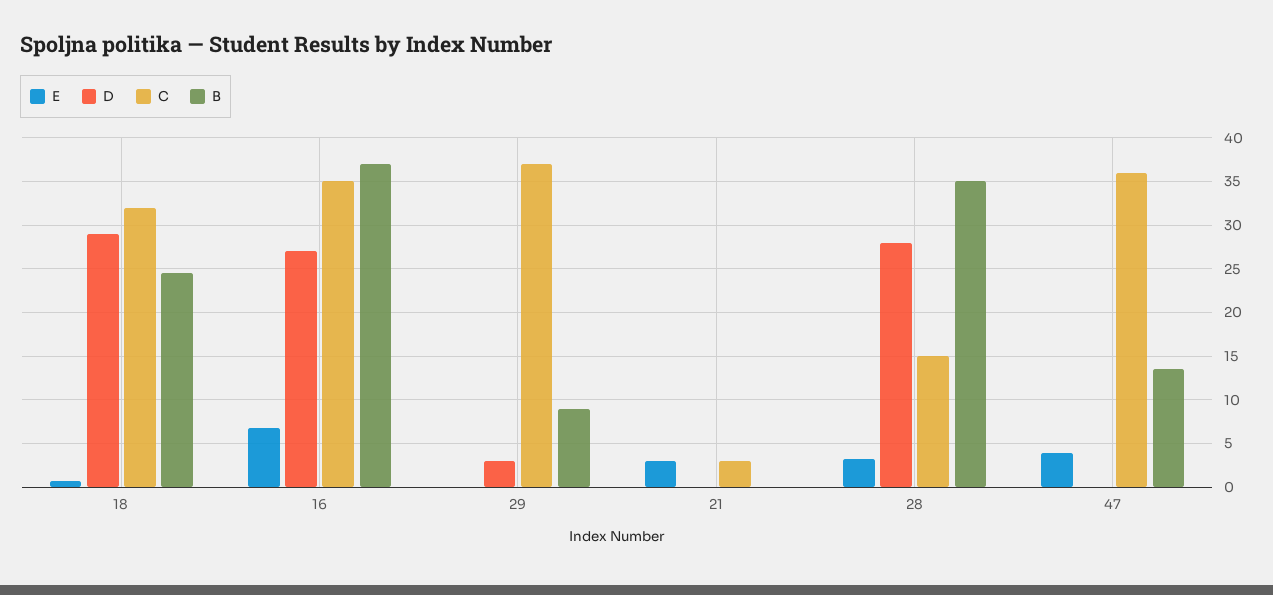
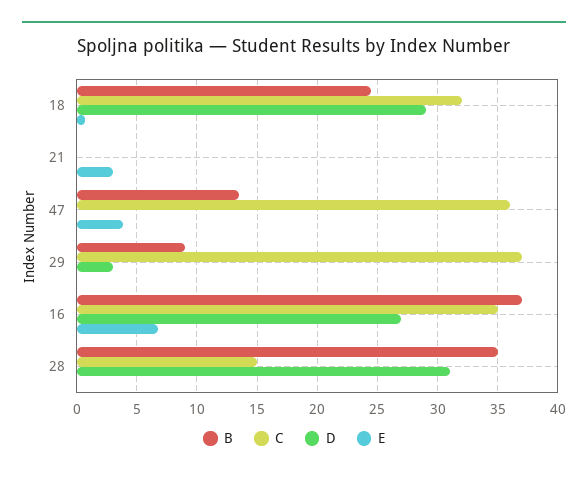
  {
    "E": {
      "18": 0.5,
      "16": 7,
      "29": 0,
      "21": 3,
-     "28": 3,
+     "28": 0,
      "47": 4
    },
    "D": {
      "18": 29,
      "16": 27,
      "29": 3,
      "21": 0,
-     "28": 28,
+     "28": 31,
      "47": 0
    },
    "C": {
      "18": 32,
      "16": 35,
      "29": 37,
-     "21": 3,
+     "21": 0,
      "28": 15,
      "47": 36
    },
    "B": {
      "18": 24.5,
      "16": 37,
      "29": 9,
      "21": 0,
      "28": 35,
      "47": 13.5
    }
  }

